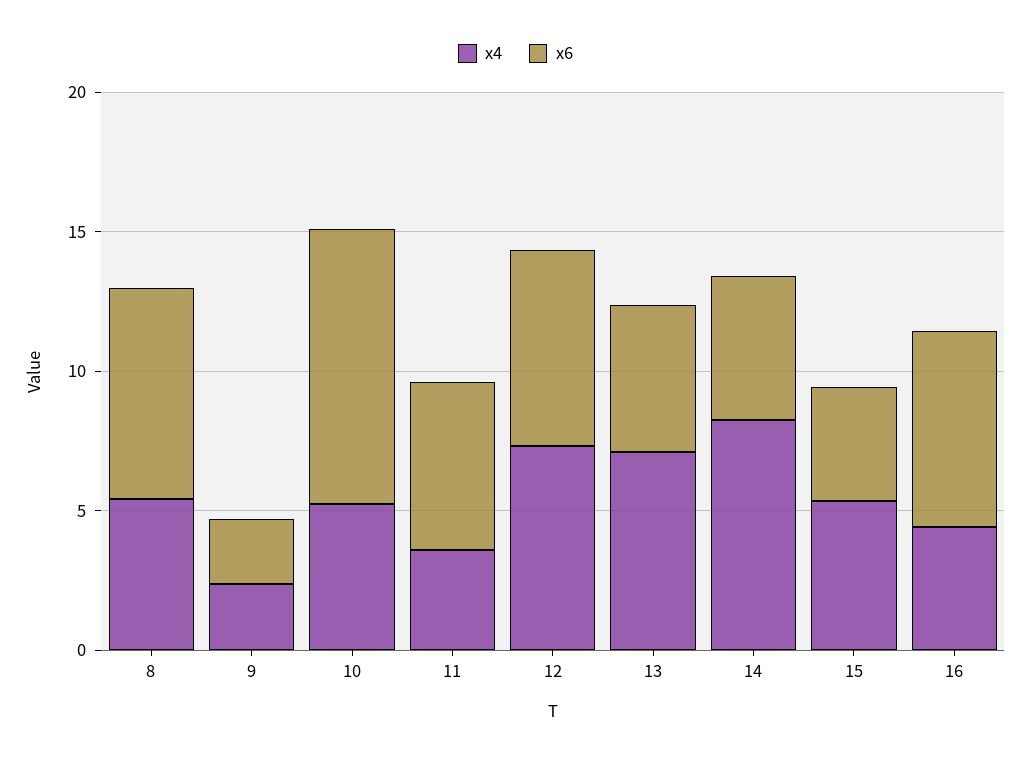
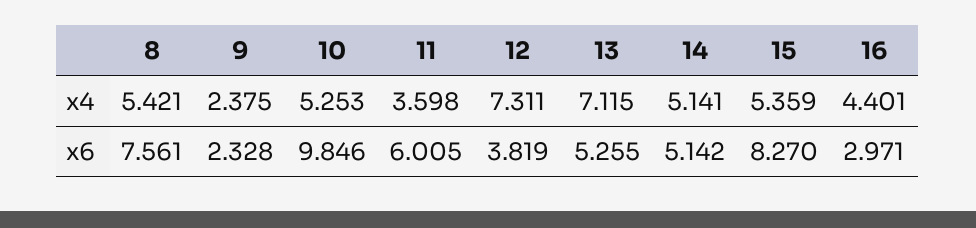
  {
    "x4": {
      "8": 5.421,
      "9": 2.375,
      "10": 5.253,
      "11": 3.598,
      "12": 7.311,
      "13": 7.115,
-     "14": 8,
+     "14": 5.141,
      "15": 5.359,
      "16": 4.401
    },
    "x6": {
      "8": 7.561,
      "9": 2.328,
      "10": 9.846,
      "11": 6.005,
-     "12": 7,
+     "12": 3.819,
      "13": 5.255,
      "14": 5.142,
-     "15": 4,
+     "15": 8.27,
-     "16": 7
+     "16": 2.971
    }
  }

